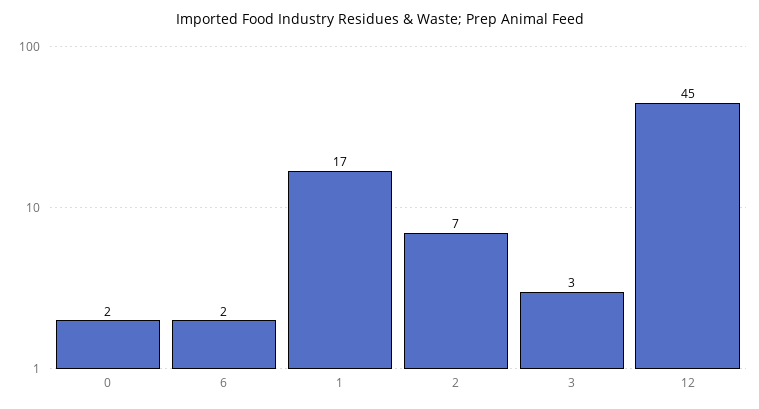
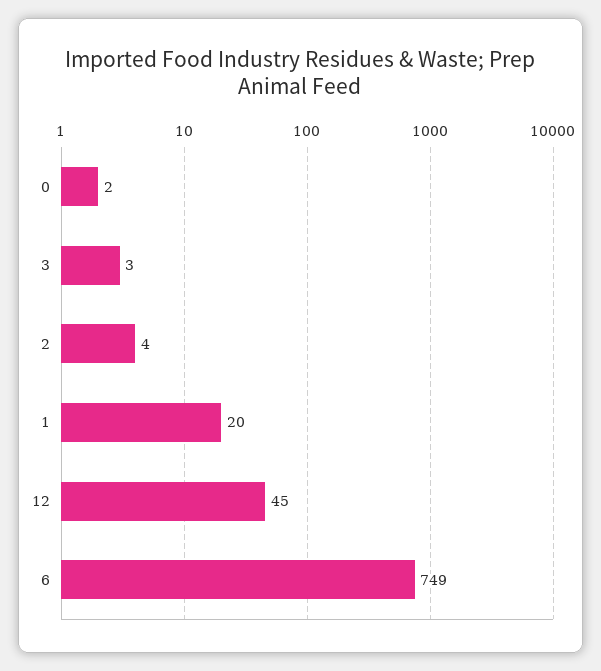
  {
    "0": 2,
-   "6": 2,
+   "6": 749,
-   "1": 17,
+   "1": 20,
-   "2": 7,
+   "2": 4,
    "3": 3,
    "12": 45
  }

